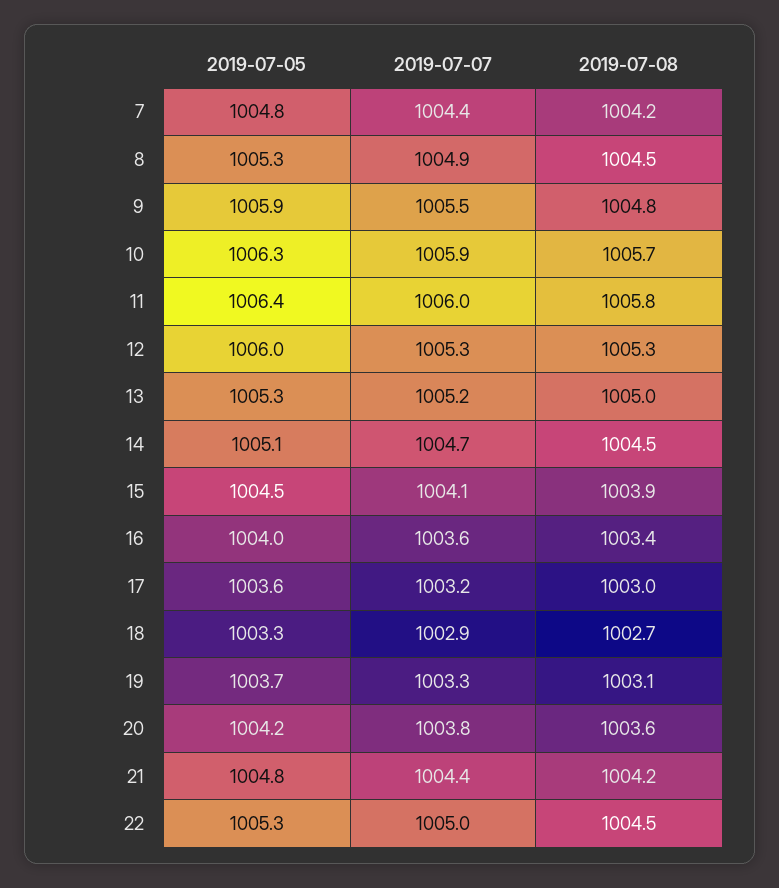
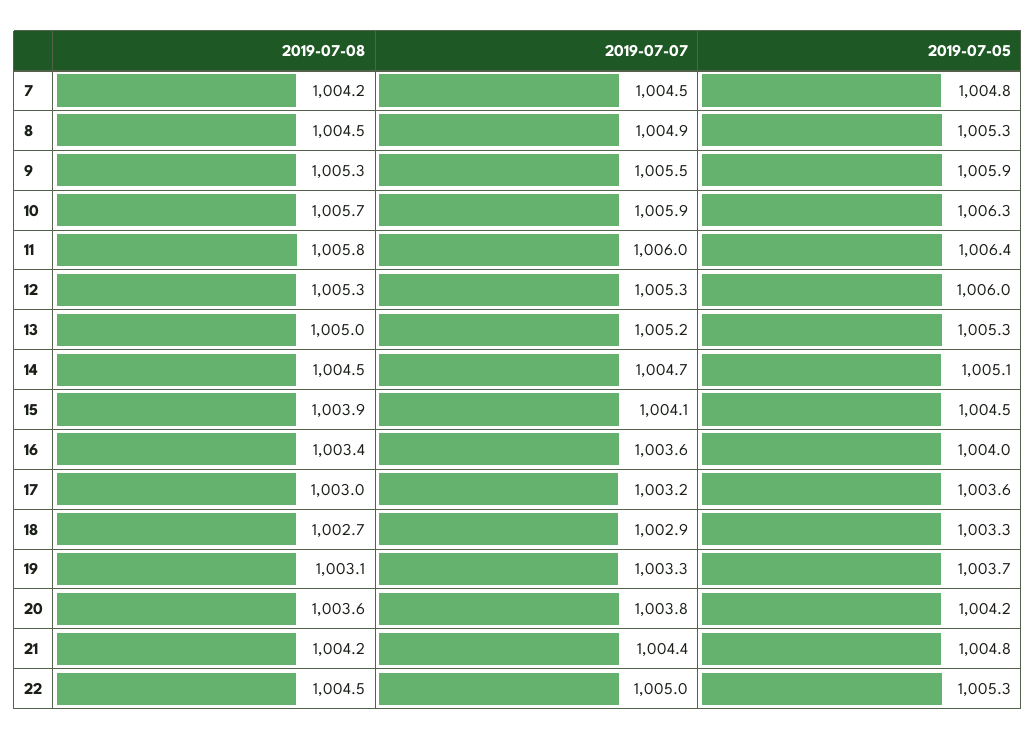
  {
    "2019-07-05": {
      "7": 1004.8,
      "8": 1005.3,
      "9": 1005.9,
      "10": 1006.3,
      "11": 1006.4,
      "12": 1006,
      "13": 1005.3,
      "14": 1005.1,
      "15": 1004.5,
      "16": 1004,
      "17": 1003.6,
      "18": 1003.3,
      "19": 1003.7,
      "20": 1004.2,
      "21": 1004.8,
      "22": 1005.3
    },
    "2019-07-07": {
-     "7": 1004.4,
+     "7": 1004.5,
      "8": 1004.9,
      "9": 1005.5,
      "10": 1005.9,
      "11": 1006,
      "12": 1005.3,
      "13": 1005.2,
      "14": 1004.7,
      "15": 1004.1,
      "16": 1003.6,
      "17": 1003.2,
      "18": 1002.9,
      "19": 1003.3,
      "20": 1003.8,
      "21": 1004.4,
      "22": 1005
    },
    "2019-07-08": {
      "7": 1004.2,
      "8": 1004.5,
-     "9": 1004.8,
+     "9": 1005.3,
      "10": 1005.7,
      "11": 1005.8,
      "12": 1005.3,
      "13": 1005,
      "14": 1004.5,
      "15": 1003.9,
      "16": 1003.4,
      "17": 1003,
      "18": 1002.7,
      "19": 1003.1,
      "20": 1003.6,
      "21": 1004.2,
      "22": 1004.5
    }
  }

